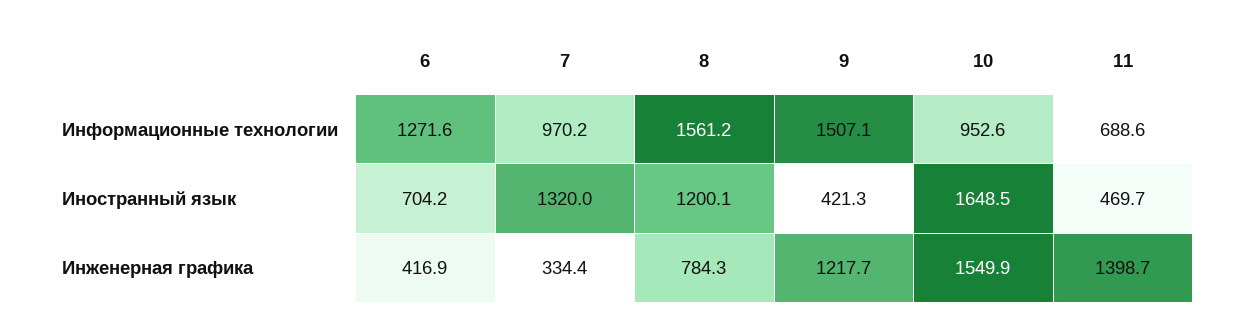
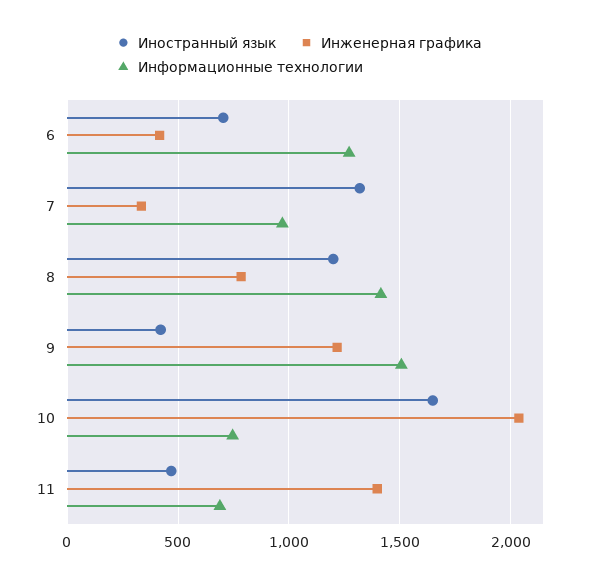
  {
    "Информационные технологии": {
      "6": 1271.6,
      "7": 970.2,
-     "8": 1561.2,
+     "8": 1400,
      "9": 1507.1,
-     "10": 952.6,
+     "10": 750,
      "11": 688.6
    },
    "Иностранный язык": {
      "6": 704.2,
      "7": 1320,
      "8": 1200.1,
      "9": 421.3,
      "10": 1648.5,
      "11": 469.7
    },
    "Инженерная графика": {
      "6": 416.9,
      "7": 334.4,
      "8": 784.3,
      "9": 1217.7,
-     "10": 1549.9,
+     "10": 2050,
      "11": 1398.7
    }
  }

